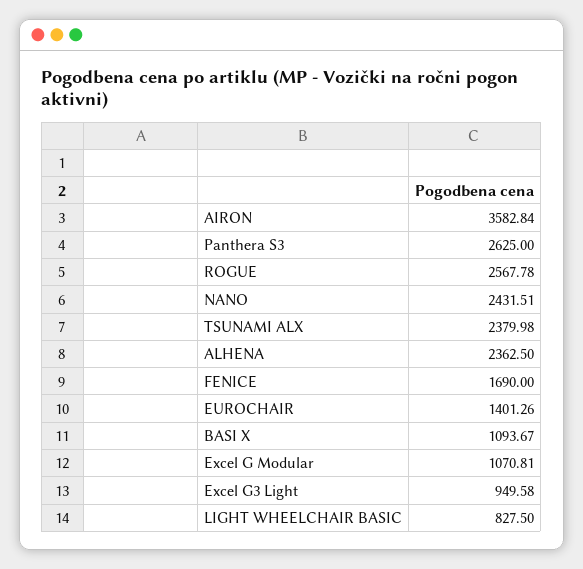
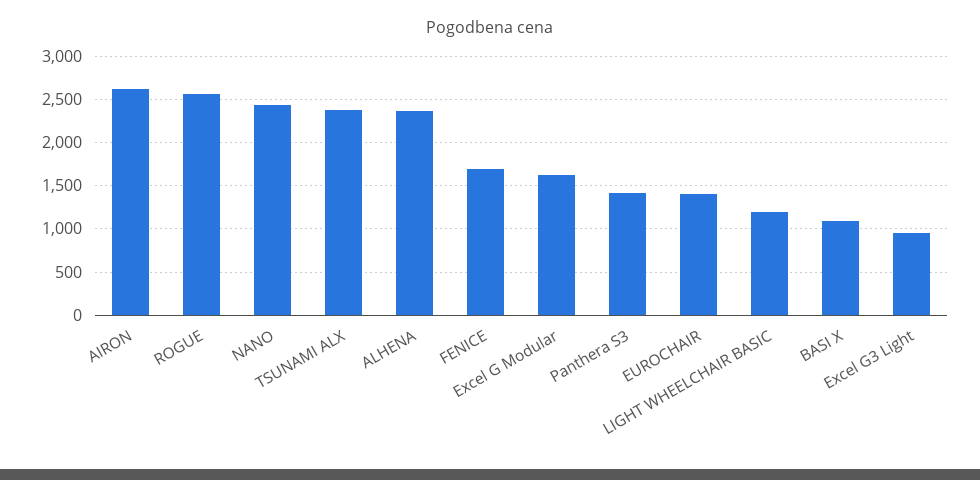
  {
-   "AIRON": 3582.84,
+   "AIRON": 2600,
-   "Panthera S3": 2625,
+   "Panthera S3": 1400,
    "ROGUE": 2567.78,
    "NANO": 2431.51,
    "TSUNAMI ALX": 2379.98,
    "ALHENA": 2362.5,
    "FENICE": 1690,
    "EUROCHAIR": 1401.26,
    "BASI X": 1093.67,
-   "Excel G Modular": 1070.81,
+   "Excel G Modular": 1600,
    "Excel G3 Light": 949.58,
-   "LIGHT WHEELCHAIR BASIC": 827.5
+   "LIGHT WHEELCHAIR BASIC": 1200
  }

